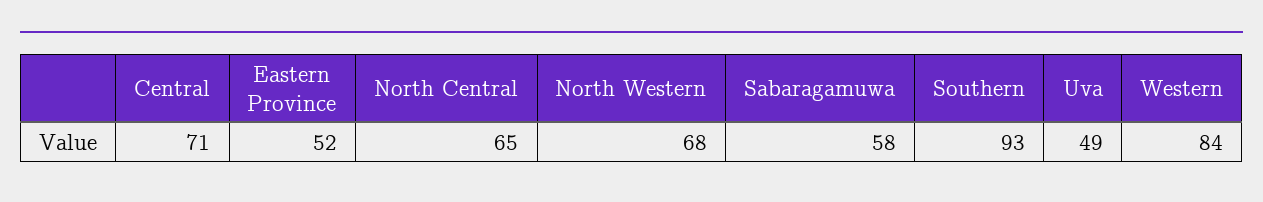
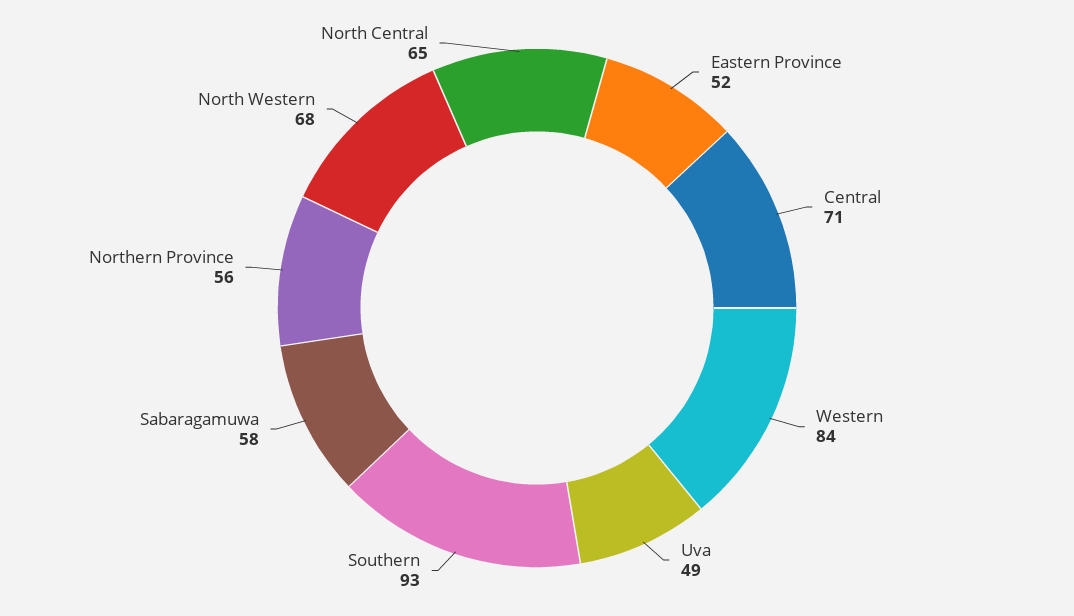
  {
    "Central": 71,
    "Eastern Province": 52,
    "North Central": 65,
    "North Western": 68,
    "Sabaragamuwa": 58,
    "Southern": 93,
    "Uva": 49,
-   "Western": 84
+   "Western": 84,
+   "Northern Province": 56
  }

